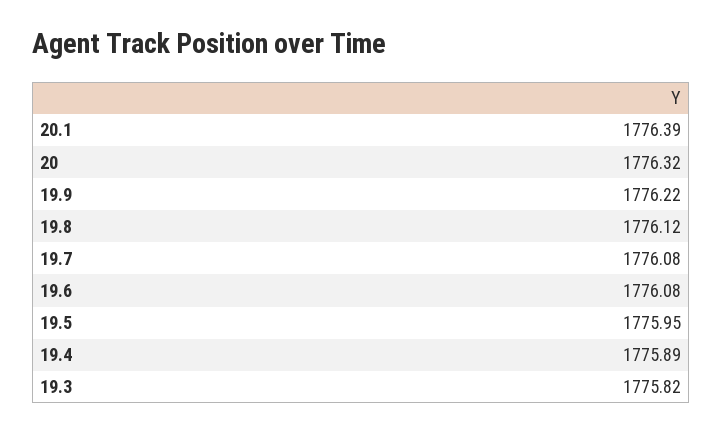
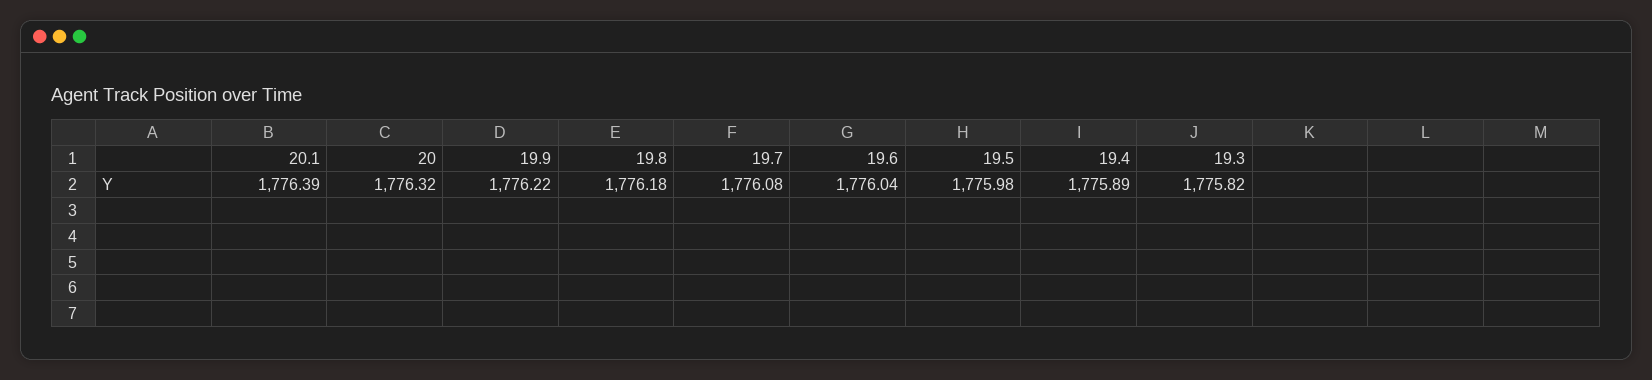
  {
    "20.1": 1776.39,
    "20": 1776.32,
    "19.9": 1776.22,
-   "19.8": 1776.12,
+   "19.8": 1776.18,
    "19.7": 1776.08,
-   "19.6": 1776.08,
+   "19.6": 1776.04,
-   "19.5": 1775.95,
+   "19.5": 1775.98,
    "19.4": 1775.89,
    "19.3": 1775.82
  }

